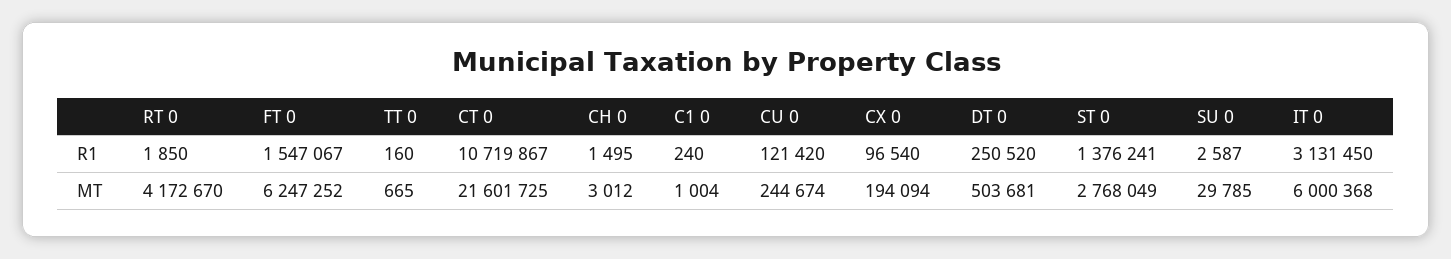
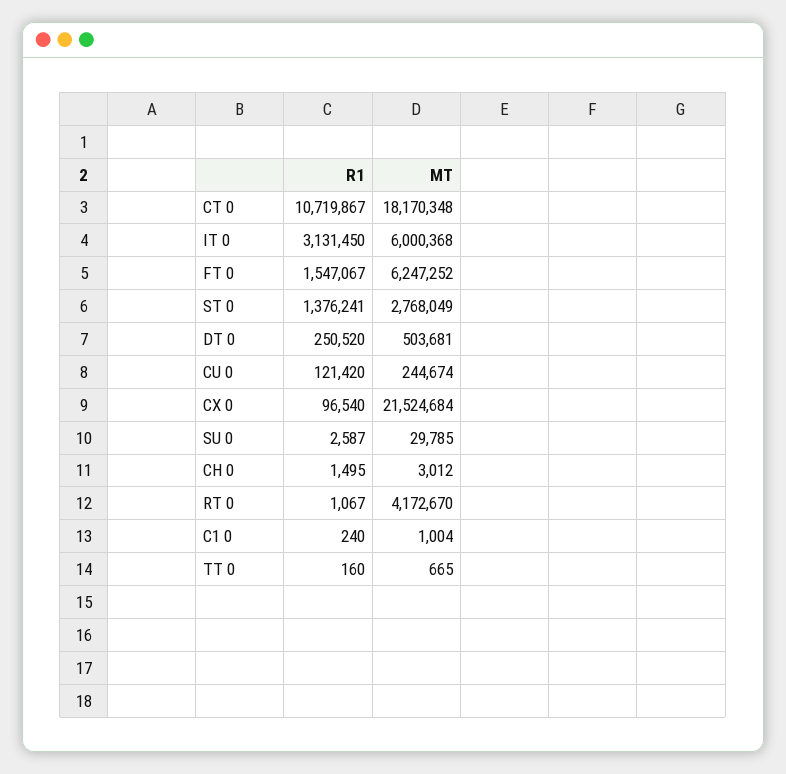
  {
    "RT 0": {
-     "R1": 1850,
+     "R1": 1067,
      "MT": 4172670
    },
    "FT 0": {
      "R1": 1547067,
      "MT": 6247252
    },
    "TT 0": {
      "R1": 160,
      "MT": 665
    },
    "CT 0": {
      "R1": 10719867,
-     "MT": 21601725
+     "MT": 18170348
    },
    "CH 0": {
      "R1": 1495,
      "MT": 3012
    },
    "C1 0": {
      "R1": 240,
      "MT": 1004
    },
    "CU 0": {
      "R1": 121420,
      "MT": 244674
    },
    "CX 0": {
      "R1": 96540,
-     "MT": 194094
+     "MT": 21524684
    },
    "DT 0": {
      "R1": 250520,
      "MT": 503681
    },
    "ST 0": {
      "R1": 1376241,
      "MT": 2768049
    },
    "SU 0": {
      "R1": 2587,
      "MT": 29785
    },
    "IT 0": {
      "R1": 3131450,
      "MT": 6000368
    }
  }

